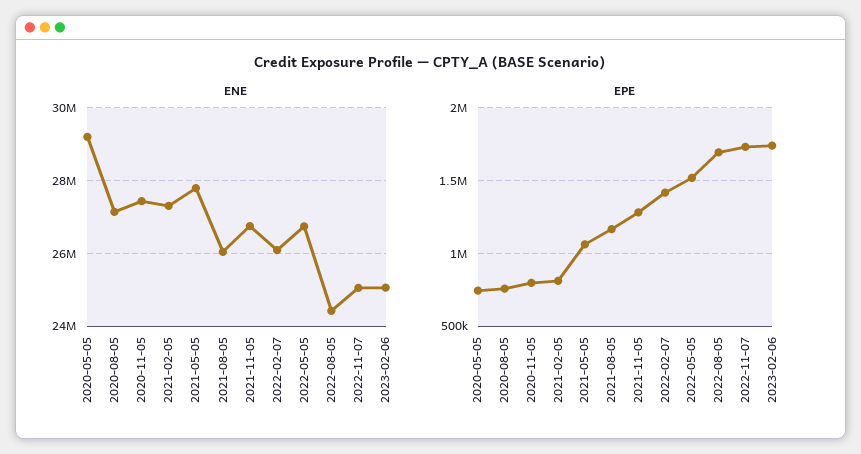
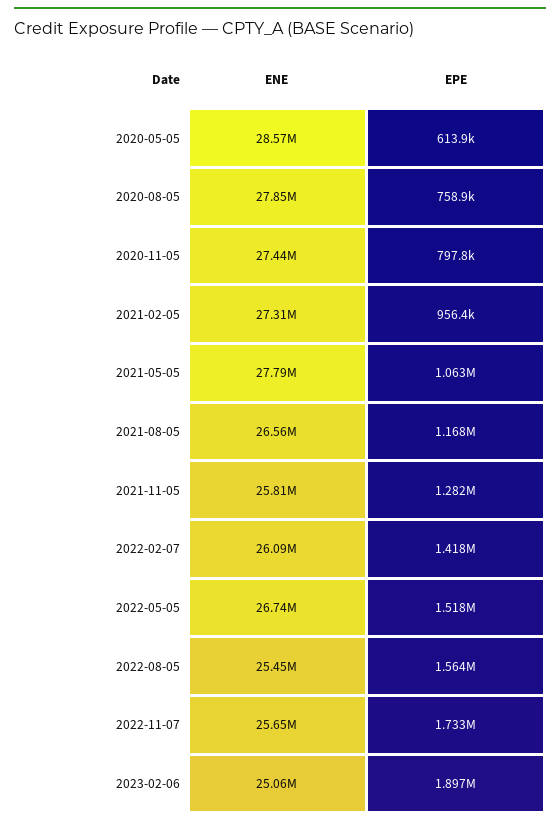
  {
    "ENE": {
-     "2020-05-05": 29200000,
+     "2020-05-05": 28570000,
-     "2020-08-05": 27200000,
+     "2020-08-05": 27850000,
      "2020-11-05": 27440000,
      "2021-02-05": 27310000,
      "2021-05-05": 27790000,
-     "2021-08-05": 26000000,
+     "2021-08-05": 26560000,
-     "2021-11-05": 26800000,
+     "2021-11-05": 25810000,
      "2022-02-07": 26090000,
      "2022-05-05": 26740000,
-     "2022-08-05": 24400000,
+     "2022-08-05": 25450000,
-     "2022-11-07": 25000000,
+     "2022-11-07": 25650000,
      "2023-02-06": 25060000
    },
    "EPE": {
-     "2020-05-05": 750000,
+     "2020-05-05": 613900,
      "2020-08-05": 758900,
      "2020-11-05": 797800,
-     "2021-02-05": 800000,
+     "2021-02-05": 956400,
      "2021-05-05": 1063000,
      "2021-08-05": 1168000,
      "2021-11-05": 1282000,
      "2022-02-07": 1418000,
      "2022-05-05": 1518000,
-     "2022-08-05": 1700000,
+     "2022-08-05": 1564000,
      "2022-11-07": 1733000,
-     "2023-02-06": 1750000
+     "2023-02-06": 1897000
    }
  }

